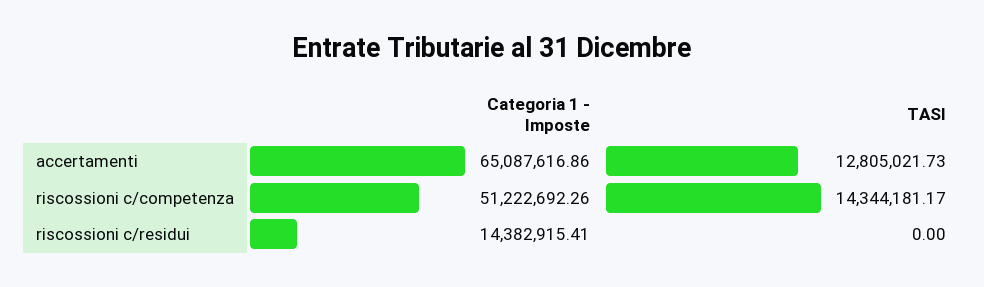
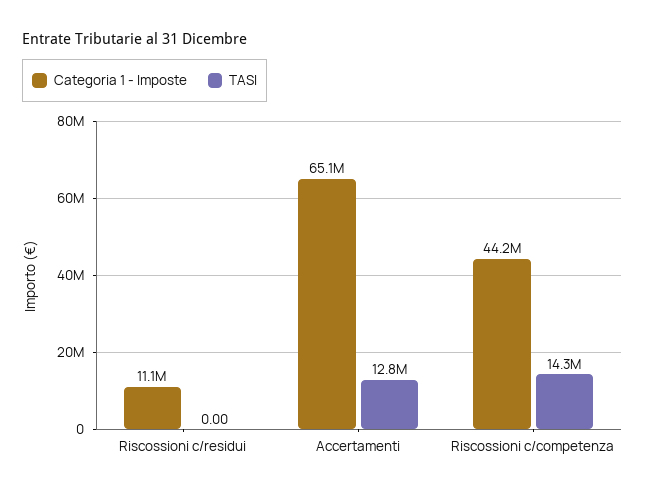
  {
    "Categoria 1 - Imposte": {
      "accertamenti": 65087616.86,
-     "riscossioni c/competenza": 51222692.26,
+     "riscossioni c/competenza": 44200000,
-     "riscossioni c/residui": 14382915.41
+     "riscossioni c/residui": 11100000
    },
    "TASI": {
      "accertamenti": 12805021.73,
      "riscossioni c/competenza": 14344181.17,
      "riscossioni c/residui": 0
    }
  }

